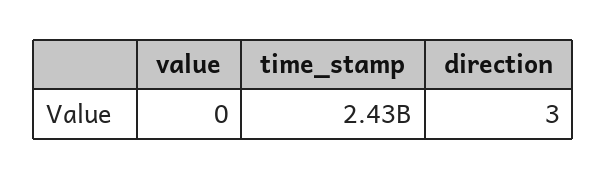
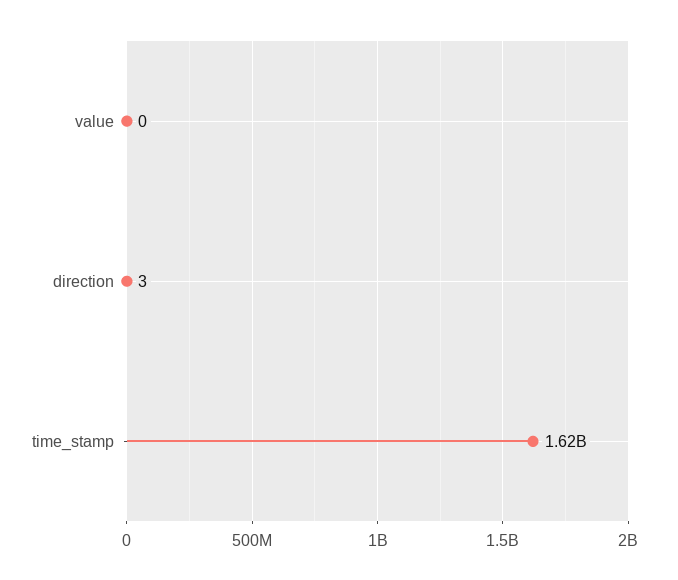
  {
    "value": 0,
-   "time_stamp": 2430000000,
+   "time_stamp": 1620000000,
    "direction": 3
  }

